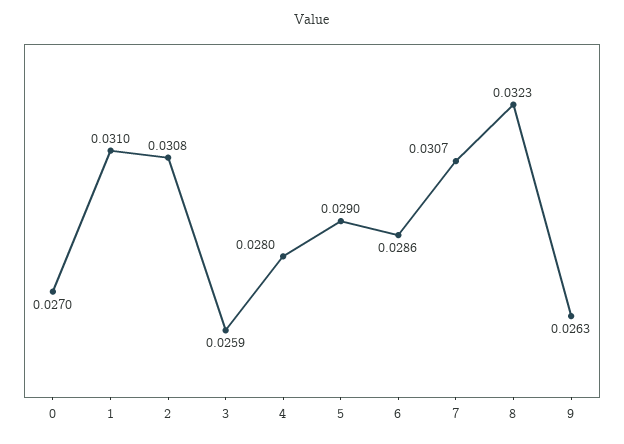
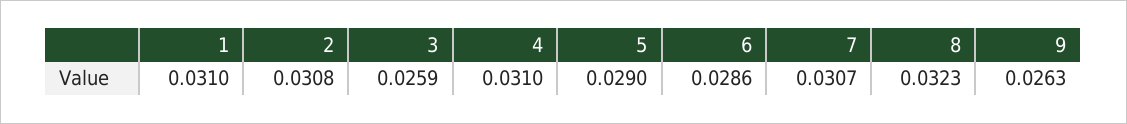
  {
-   "0": 0.027,
    "1": 0.031,
    "2": 0.0308,
    "3": 0.0259,
-   "4": 0.028,
+   "4": 0.031,
    "5": 0.029,
    "6": 0.0286,
    "7": 0.0307,
    "8": 0.0323,
    "9": 0.0263
  }

